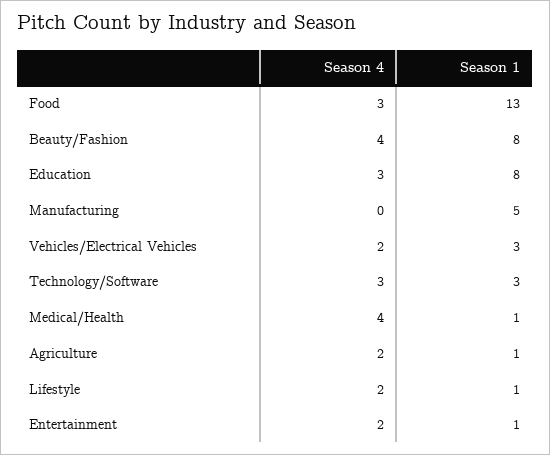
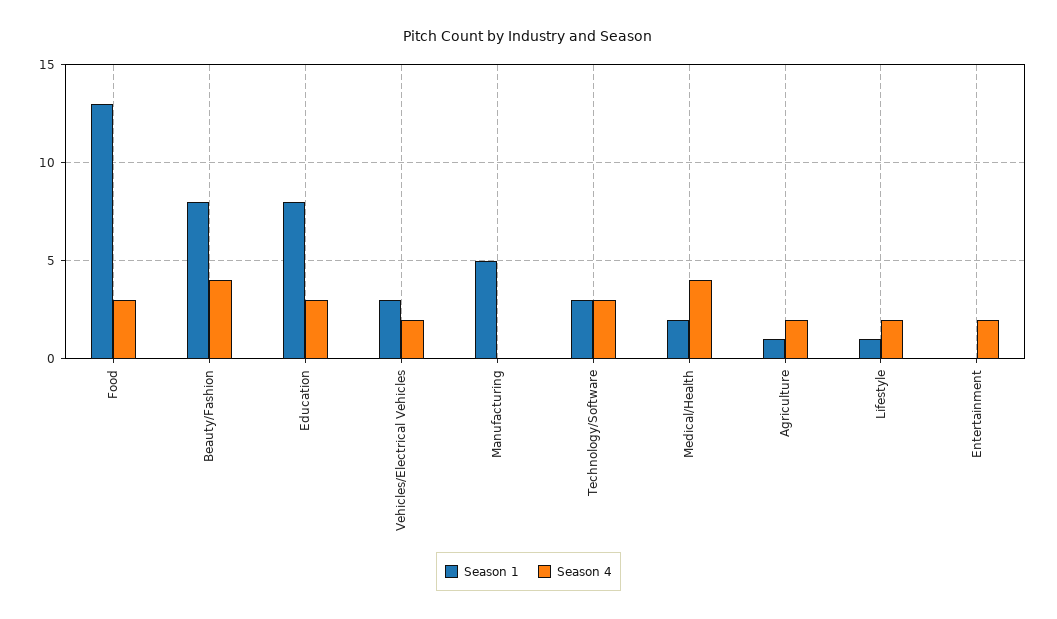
  {
    "Season 4": {
      "Food": 3,
      "Beauty/Fashion": 4,
      "Education": 3,
      "Manufacturing": 0,
      "Vehicles/Electrical Vehicles": 2,
      "Technology/Software": 3,
      "Medical/Health": 4,
      "Agriculture": 2,
      "Lifestyle": 2,
      "Entertainment": 2
    },
    "Season 1": {
      "Food": 13,
      "Beauty/Fashion": 8,
      "Education": 8,
      "Manufacturing": 5,
      "Vehicles/Electrical Vehicles": 3,
      "Technology/Software": 3,
-     "Medical/Health": 1,
+     "Medical/Health": 2,
      "Agriculture": 1,
      "Lifestyle": 1,
-     "Entertainment": 1
+     "Entertainment": 0
    }
  }

